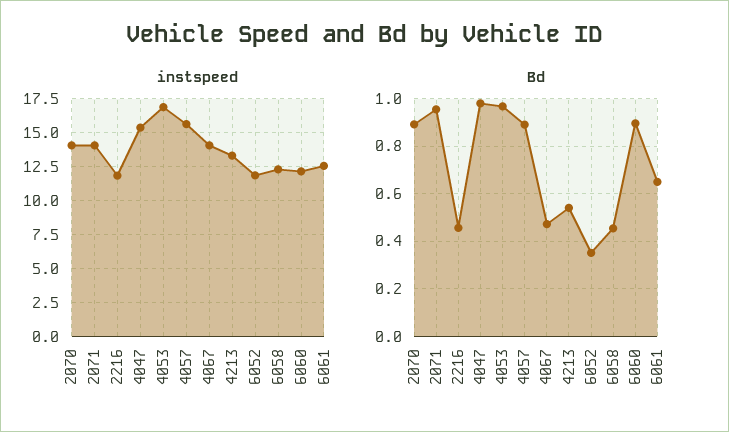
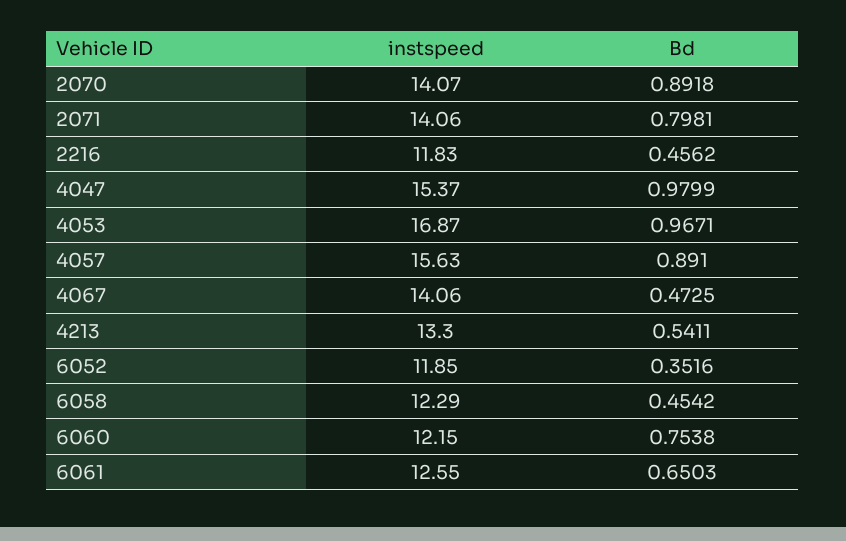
  {
    "instspeed": {
      "2070": 14.07,
      "2071": 14.06,
      "2216": 11.83,
      "4047": 15.37,
      "4053": 16.87,
      "4057": 15.63,
      "4067": 14.06,
      "4213": 13.3,
      "6052": 11.85,
      "6058": 12.29,
      "6060": 12.15,
      "6061": 12.55
    },
    "Bd": {
      "2070": 0.8918,
-     "2071": 0.95,
+     "2071": 0.7981,
      "2216": 0.4562,
      "4047": 0.9799,
      "4053": 0.9671,
      "4057": 0.891,
      "4067": 0.4725,
      "4213": 0.5411,
      "6052": 0.3516,
      "6058": 0.4542,
-     "6060": 0.9,
+     "6060": 0.7538,
      "6061": 0.6503
    }
  }

